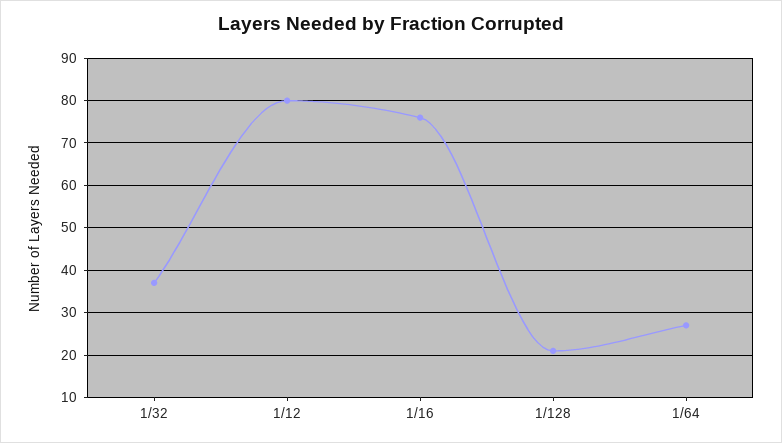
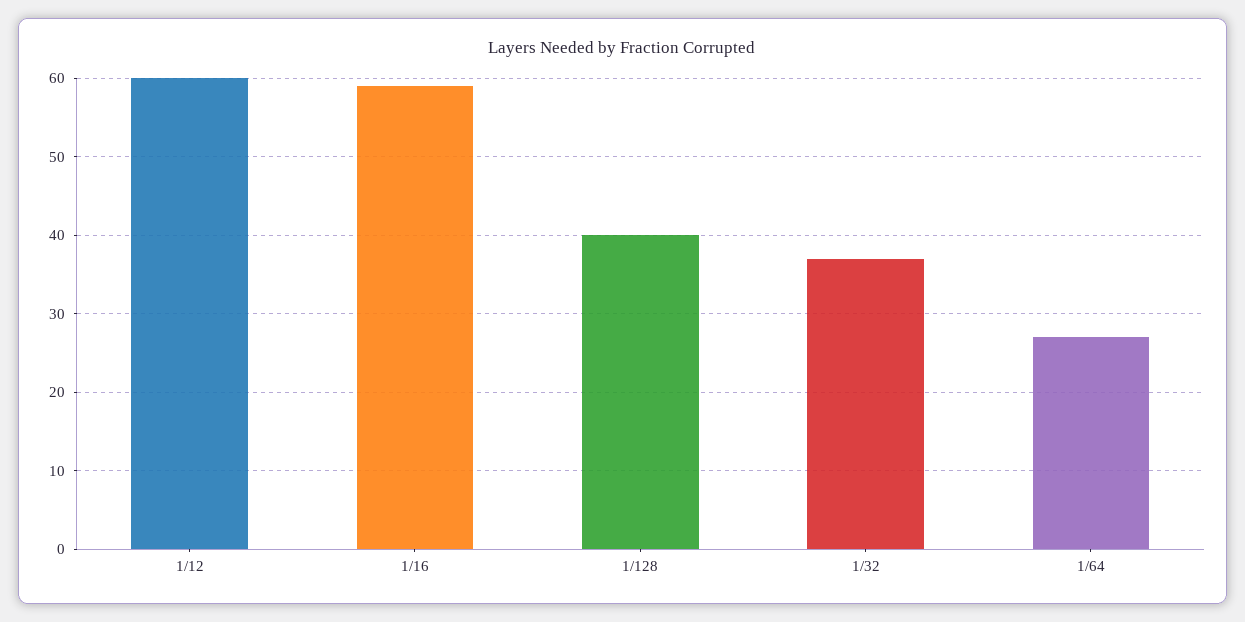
  {
    "1/32": 37,
-   "1/12": 80,
+   "1/12": 60,
-   "1/16": 75,
+   "1/16": 59,
-   "1/128": 20,
+   "1/128": 40,
    "1/64": 27
  }

